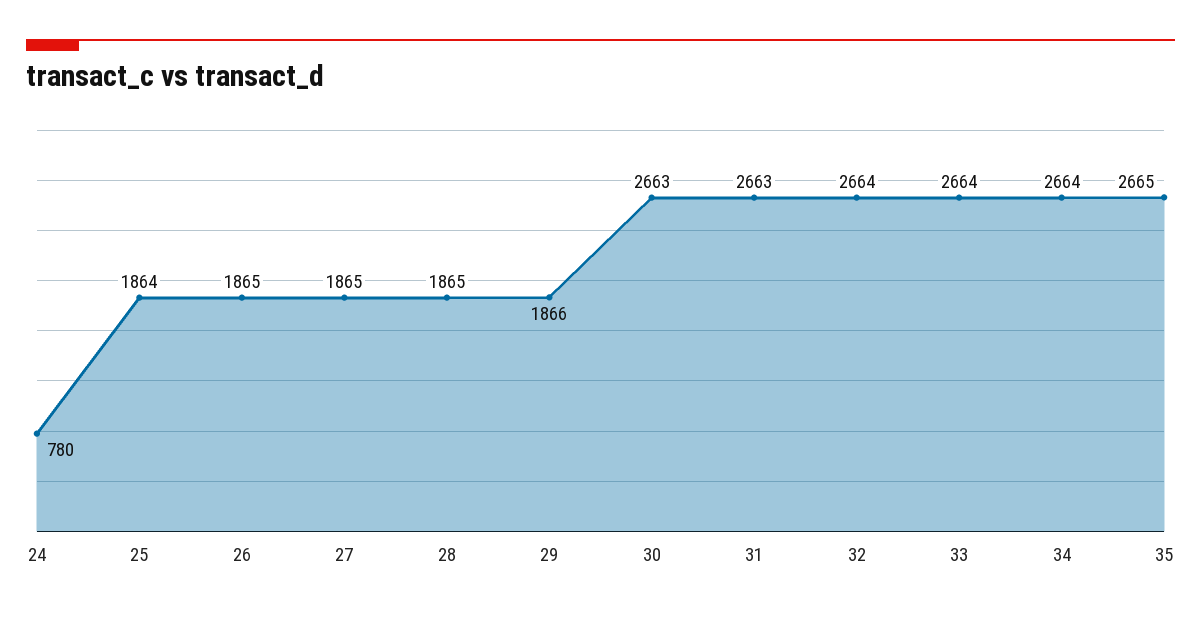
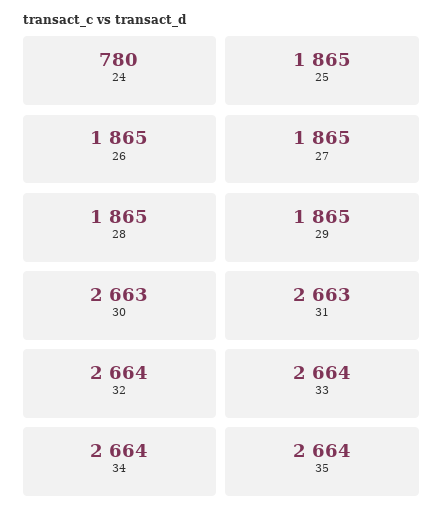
  {
    "24": 780,
-   "25": 1864,
+   "25": 1865,
    "26": 1865,
    "27": 1865,
    "28": 1865,
-   "29": 1866,
+   "29": 1865,
    "30": 2663,
    "31": 2663,
    "32": 2664,
    "33": 2664,
    "34": 2664,
-   "35": 2665
+   "35": 2664
  }

